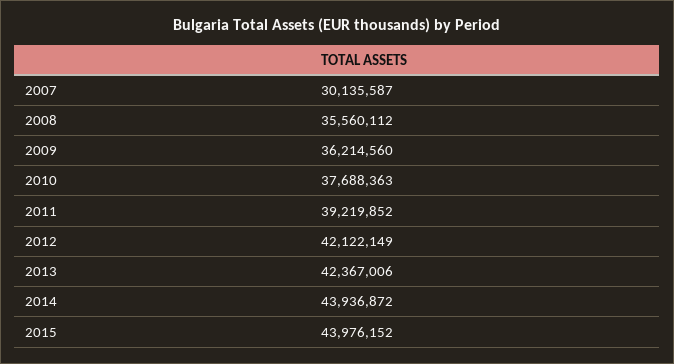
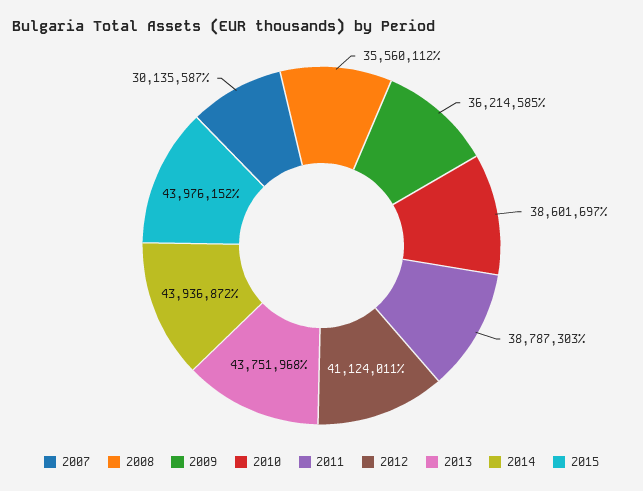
  {
    "2007": 30135587,
    "2008": 35560112,
-   "2009": 36214560,
+   "2009": 36214585,
-   "2010": 37688363,
+   "2010": 38601697,
-   "2011": 39219852,
+   "2011": 38787303,
-   "2012": 42122149,
+   "2012": 41124011,
-   "2013": 42367006,
+   "2013": 43751968,
    "2014": 43936872,
    "2015": 43976152
  }

